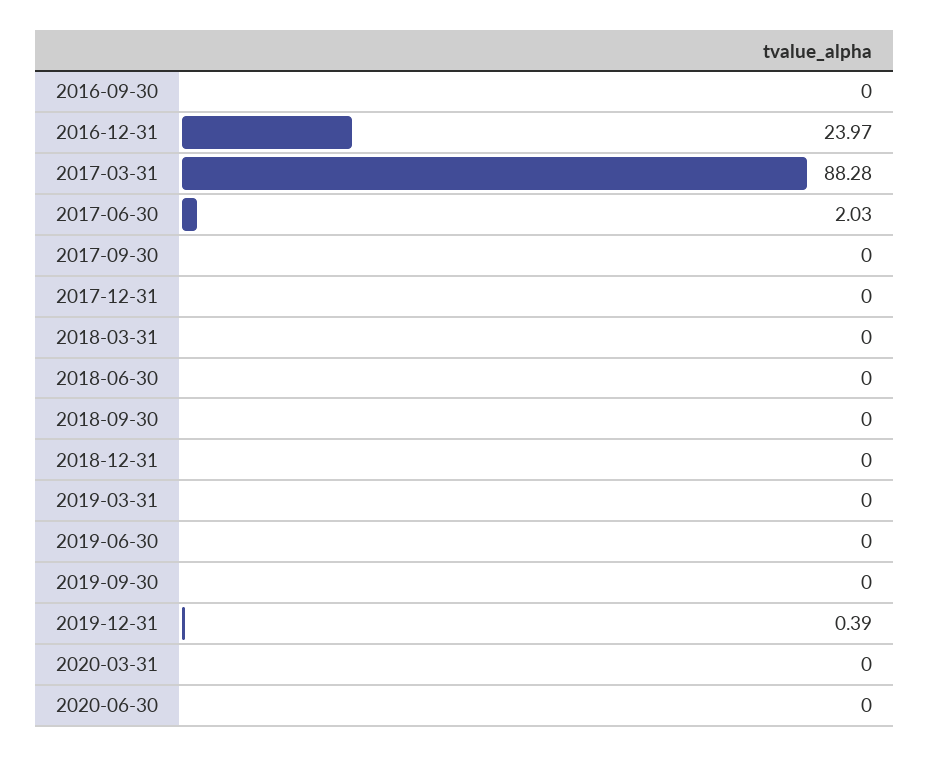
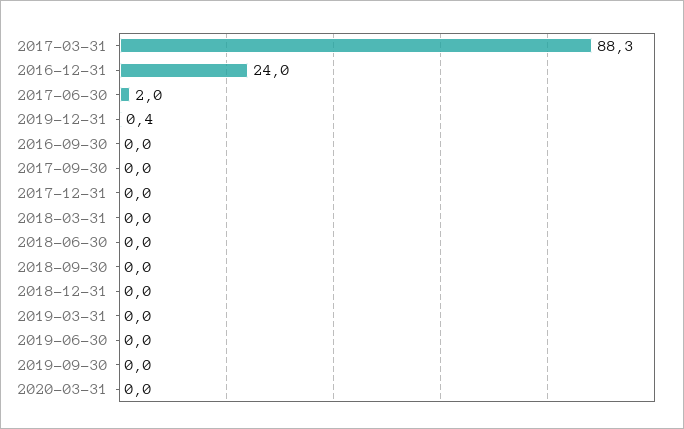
  {
    "2016-09-30": 0,
    "2016-12-31": 23.97,
    "2017-03-31": 88.28,
    "2017-06-30": 2.03,
    "2017-09-30": 0,
    "2017-12-31": 0,
    "2018-03-31": 0,
    "2018-06-30": 0,
    "2018-09-30": 0,
    "2018-12-31": 0,
    "2019-03-31": 0,
    "2019-06-30": 0,
    "2019-09-30": 0,
    "2019-12-31": 0.39,
-   "2020-03-31": 0,
+   "2020-03-31": 0
-   "2020-06-30": 0
  }

